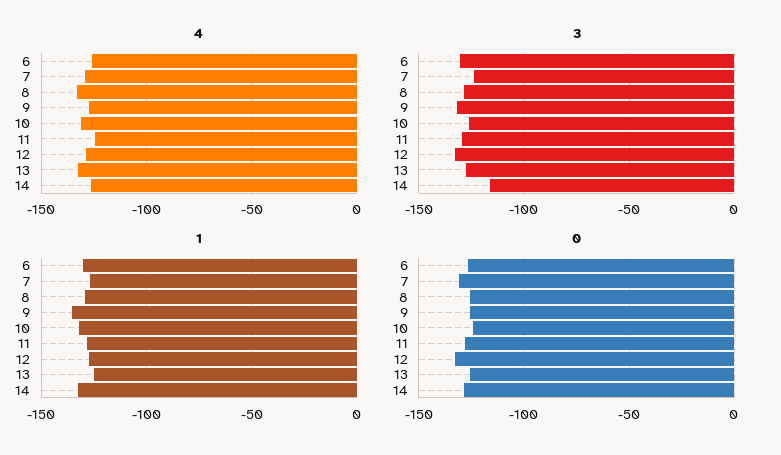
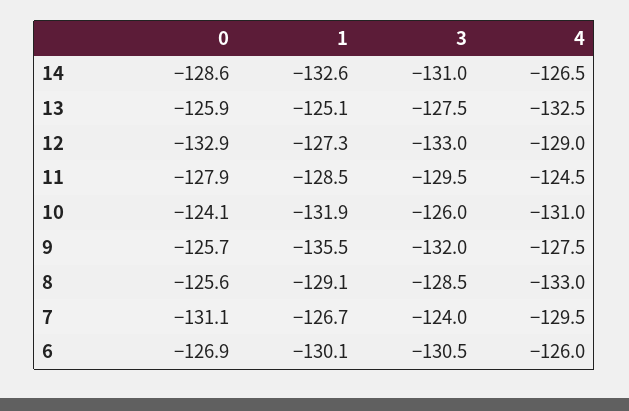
  {
    "4": {
      "6": -126,
      "7": -129.5,
      "8": -133,
      "9": -127.5,
      "10": -131,
      "11": -124.5,
      "12": -129,
      "13": -132.5,
      "14": -126.5
    },
    "3": {
      "6": -130.5,
      "7": -124,
      "8": -128.5,
      "9": -132,
      "10": -126,
      "11": -129.5,
      "12": -133,
      "13": -127.5,
-     "14": -115
+     "14": -131
    },
    "1": {
      "6": -130.1,
      "7": -126.7,
      "8": -129.1,
      "9": -135.5,
      "10": -131.9,
      "11": -128.5,
      "12": -127.3,
      "13": -125.1,
      "14": -132.6
    },
    "0": {
      "6": -126.9,
      "7": -131.1,
      "8": -125.6,
      "9": -125.7,
      "10": -124.1,
      "11": -127.9,
      "12": -132.9,
      "13": -125.9,
      "14": -128.6
    }
  }

